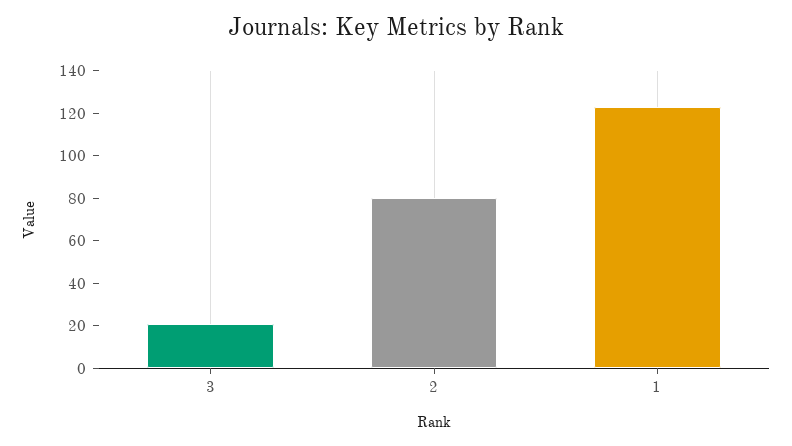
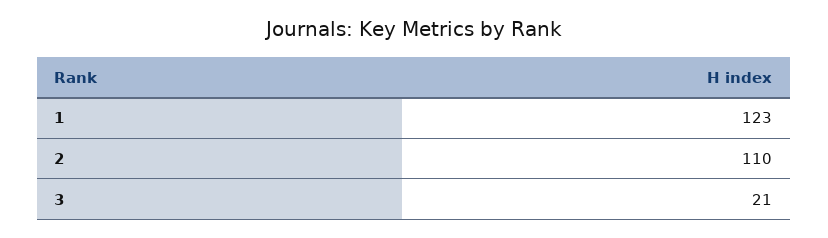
  {
    "3": 21,
-   "2": 80,
+   "2": 110,
    "1": 123
  }

